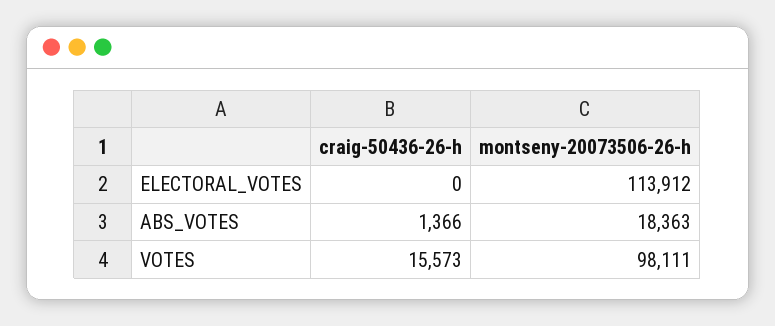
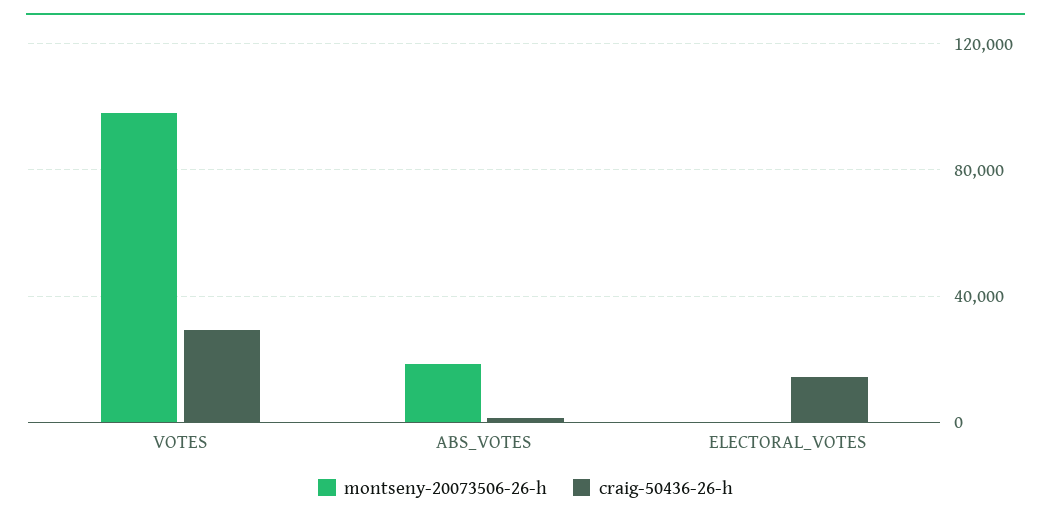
  {
    "craig-50436-26-h": {
-     "ELECTORAL_VOTES": 0,
+     "ELECTORAL_VOTES": 15000,
      "ABS_VOTES": 1366,
-     "VOTES": 15573
+     "VOTES": 30000
    },
    "montseny-20073506-26-h": {
-     "ELECTORAL_VOTES": 113912,
+     "ELECTORAL_VOTES": 0,
      "ABS_VOTES": 18363,
      "VOTES": 98111
    }
  }

